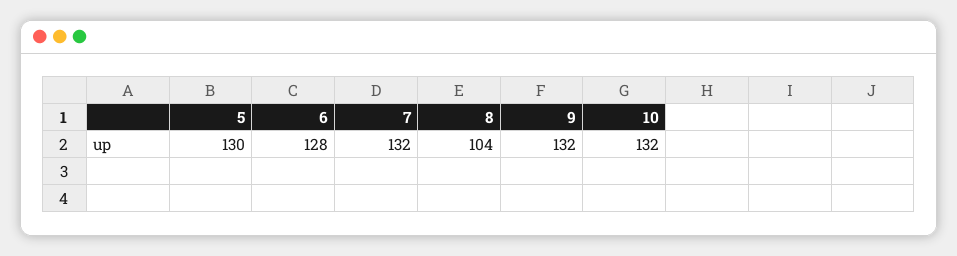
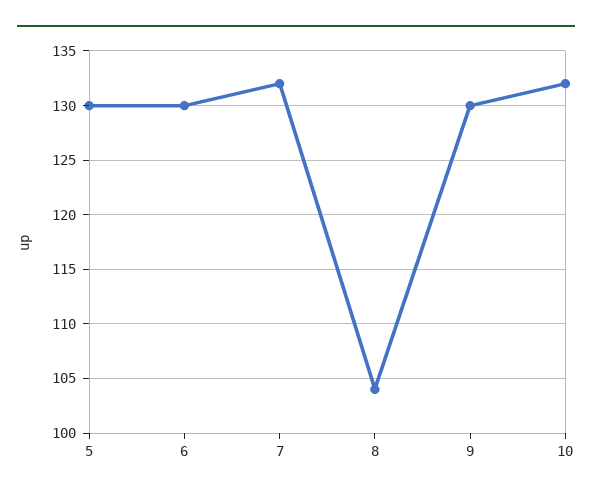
  {
    "5": 130,
-   "6": 128,
+   "6": 130,
    "7": 132,
    "8": 104,
-   "9": 132,
+   "9": 130,
    "10": 132
  }

